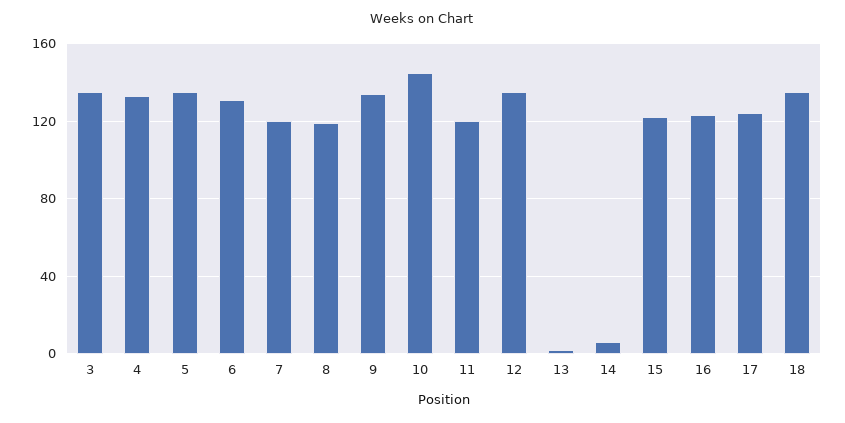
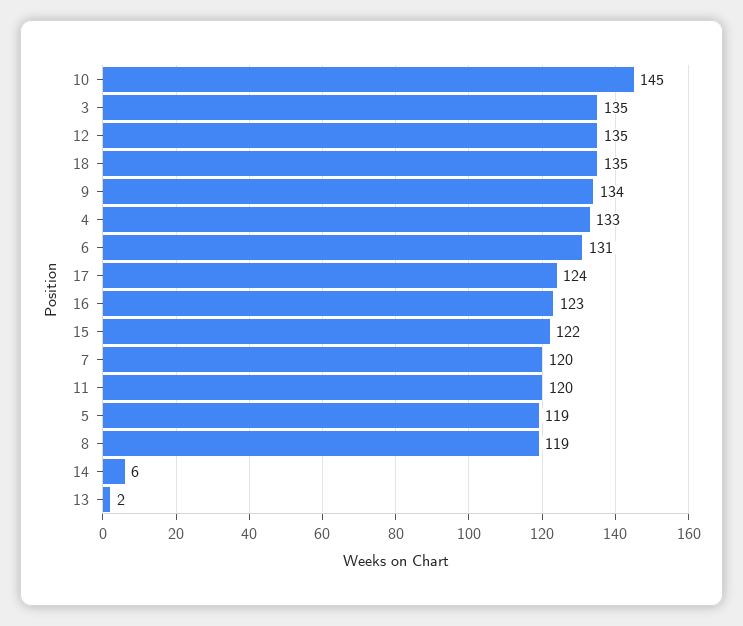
  {
    "3": 135,
    "4": 133,
-   "5": 135,
+   "5": 119,
    "6": 131,
    "7": 120,
    "8": 119,
    "9": 134,
    "10": 145,
    "11": 120,
    "12": 135,
    "13": 2,
    "14": 6,
    "15": 122,
    "16": 123,
    "17": 124,
    "18": 135
  }

